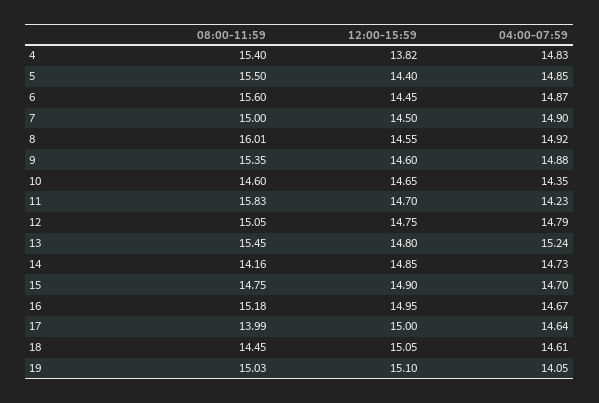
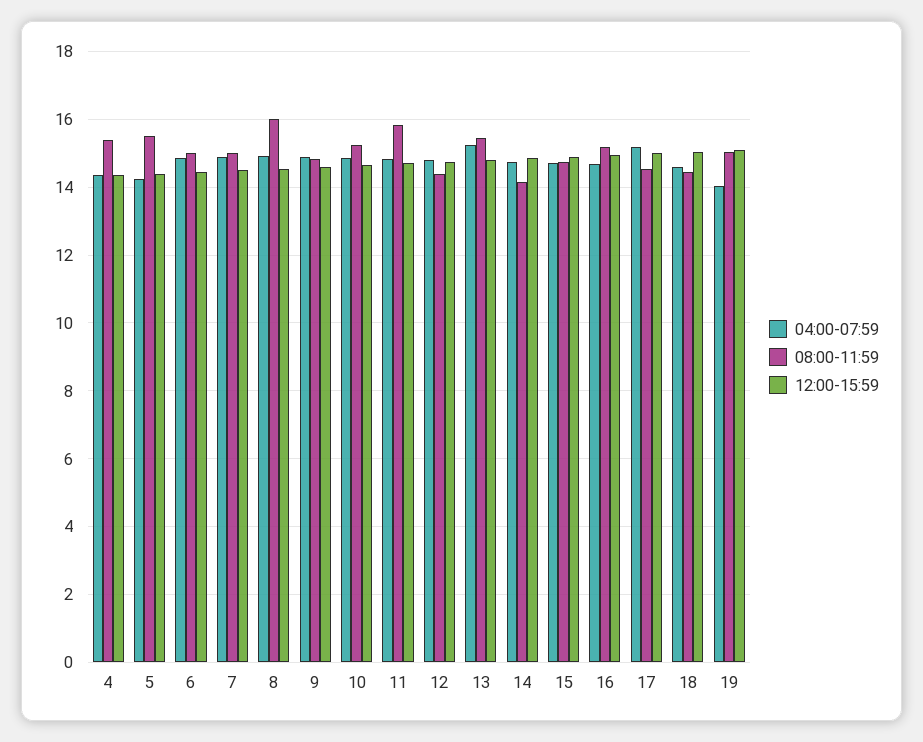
  {
    "08:00-11:59": {
      "4": 15.4,
      "5": 15.5,
-     "6": 15.6,
+     "6": 15,
      "7": 15,
      "8": 16.01,
-     "9": 15.35,
+     "9": 14.8,
-     "10": 14.6,
+     "10": 15.2,
      "11": 15.83,
-     "12": 15.05,
+     "12": 14.4,
      "13": 15.45,
      "14": 14.16,
      "15": 14.75,
      "16": 15.18,
-     "17": 13.99,
+     "17": 14.6,
      "18": 14.45,
      "19": 15.03
    },
    "12:00-15:59": {
-     "4": 13.82,
+     "4": 14.4,
      "5": 14.4,
      "6": 14.45,
      "7": 14.5,
      "8": 14.55,
      "9": 14.6,
      "10": 14.65,
      "11": 14.7,
      "12": 14.75,
      "13": 14.8,
      "14": 14.85,
      "15": 14.9,
      "16": 14.95,
      "17": 15,
      "18": 15.05,
      "19": 15.1
    },
    "04:00-07:59": {
-     "4": 14.83,
+     "4": 14.4,
-     "5": 14.85,
+     "5": 14.2,
      "6": 14.87,
      "7": 14.9,
      "8": 14.92,
      "9": 14.88,
-     "10": 14.35,
+     "10": 14.8,
-     "11": 14.23,
+     "11": 14.8,
      "12": 14.79,
      "13": 15.24,
      "14": 14.73,
      "15": 14.7,
      "16": 14.67,
-     "17": 14.64,
+     "17": 15.2,
      "18": 14.61,
      "19": 14.05
    }
  }

